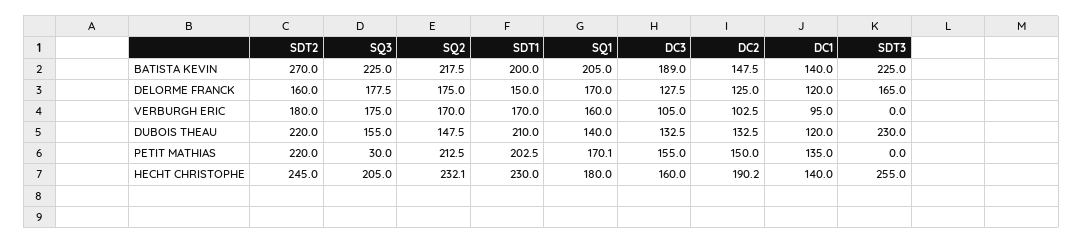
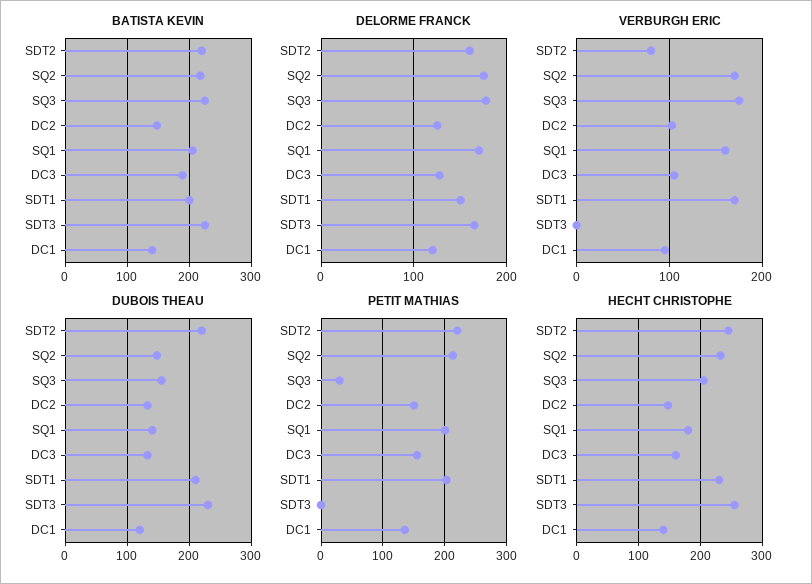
  {
    "BATISTA KEVIN": {
-     "SDT2": 270,
+     "SDT2": 220,
      "SQ3": 225,
      "SQ2": 217.5,
      "SDT1": 200,
      "SQ1": 205,
      "DC3": 189,
      "DC2": 147.5,
      "DC1": 140,
      "SDT3": 225
    },
    "DELORME FRANCK": {
      "SDT2": 160,
      "SQ3": 177.5,
      "SQ2": 175,
      "SDT1": 150,
      "SQ1": 170,
      "DC3": 127.5,
      "DC2": 125,
      "DC1": 120,
      "SDT3": 165
    },
    "VERBURGH ERIC": {
-     "SDT2": 180,
+     "SDT2": 80,
      "SQ3": 175,
      "SQ2": 170,
      "SDT1": 170,
      "SQ1": 160,
      "DC3": 105,
      "DC2": 102.5,
      "DC1": 95,
      "SDT3": 0
    },
    "DUBOIS THEAU": {
      "SDT2": 220,
      "SQ3": 155,
      "SQ2": 147.5,
      "SDT1": 210,
      "SQ1": 140,
      "DC3": 132.5,
      "DC2": 132.5,
      "DC1": 120,
      "SDT3": 230
    },
    "PETIT MATHIAS": {
      "SDT2": 220,
      "SQ3": 30,
      "SQ2": 212.5,
      "SDT1": 202.5,
-     "SQ1": 170.1,
+     "SQ1": 200,
      "DC3": 155,
      "DC2": 150,
      "DC1": 135,
      "SDT3": 0
    },
    "HECHT CHRISTOPHE": {
      "SDT2": 245,
      "SQ3": 205,
      "SQ2": 232.1,
      "SDT1": 230,
      "SQ1": 180,
      "DC3": 160,
-     "DC2": 190.2,
+     "DC2": 150,
      "DC1": 140,
      "SDT3": 255
    }
  }

